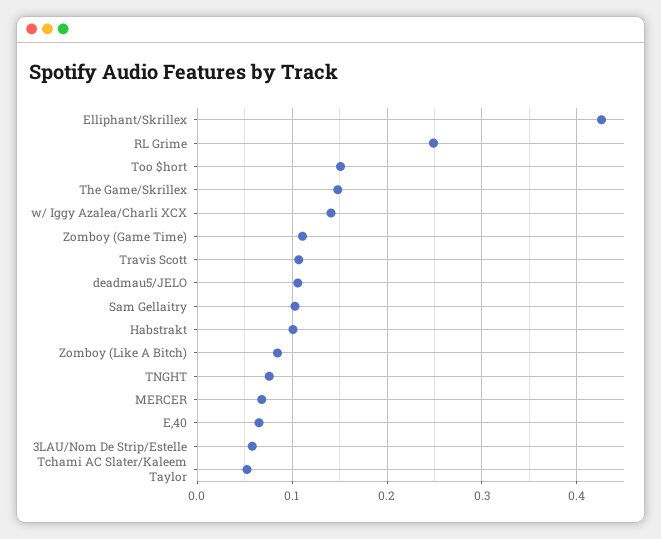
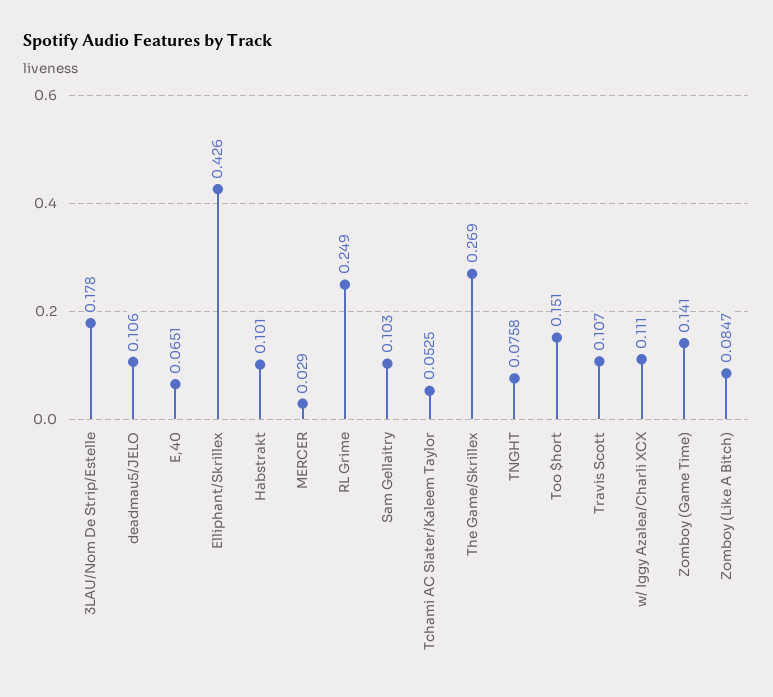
  {
    "Elliphant/Skrillex": 0.426,
    "RL Grime": 0.249,
    "Too $hort": 0.151,
-   "The Game/Skrillex": 0.15,
+   "The Game/Skrillex": 0.269,
-   "w/ Iggy Azalea/Charli XCX": 0.14,
+   "w/ Iggy Azalea/Charli XCX": 0.111,
-   "Zomboy (Game Time)": 0.11,
+   "Zomboy (Game Time)": 0.141,
    "Travis Scott": 0.107,
    "deadmau5/JELO": 0.106,
    "Sam Gellaitry": 0.103,
    "Habstrakt": 0.101,
    "Zomboy (Like A Bitch)": 0.0847,
    "TNGHT": 0.0758,
-   "MERCER": 0.07,
+   "MERCER": 0.029,
    "E,40": 0.0651,
-   "3LAU/Nom De Strip/Estelle": 0.06,
+   "3LAU/Nom De Strip/Estelle": 0.178,
    "Tchami AC Slater/Kaleem Taylor": 0.0525
  }

